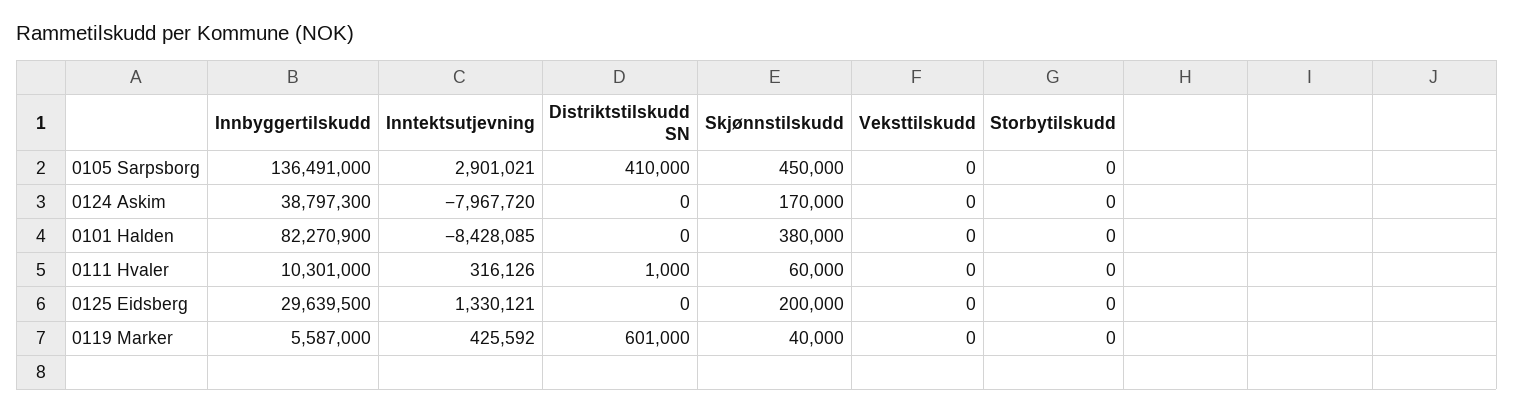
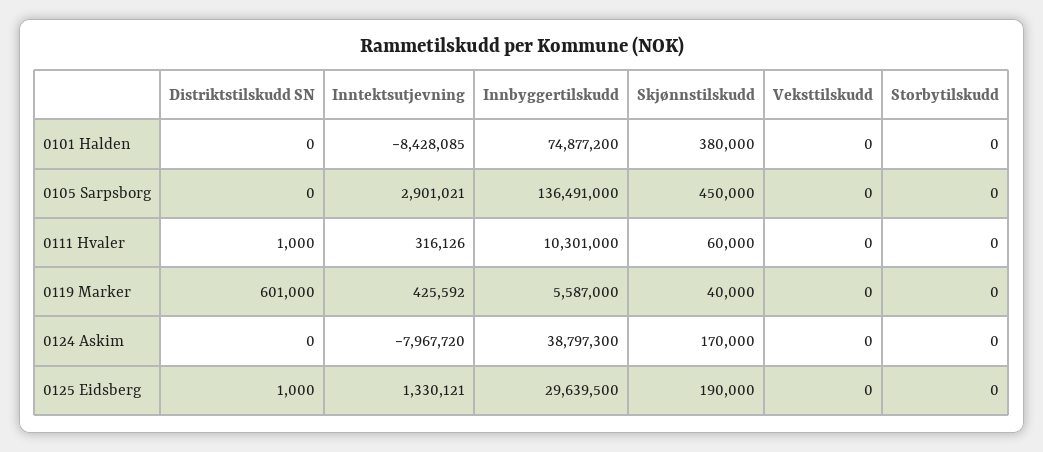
  {
    "Innbyggertilskudd": {
      "0105 Sarpsborg": 136491000,
      "0124 Askim": 38797300,
-     "0101 Halden": 82270900,
+     "0101 Halden": 74877200,
      "0111 Hvaler": 10301000,
      "0125 Eidsberg": 29639500,
      "0119 Marker": 5587000
    },
    "Inntektsutjevning": {
      "0105 Sarpsborg": 2901021,
      "0124 Askim": -7967720,
      "0101 Halden": -8428085,
      "0111 Hvaler": 316126,
      "0125 Eidsberg": 1330121,
      "0119 Marker": 425592
    },
    "Distriktstilskudd SN": {
-     "0105 Sarpsborg": 410000,
+     "0105 Sarpsborg": 0,
      "0124 Askim": 0,
      "0101 Halden": 0,
      "0111 Hvaler": 1000,
-     "0125 Eidsberg": 0,
+     "0125 Eidsberg": 1000,
      "0119 Marker": 601000
    },
    "Skjønnstilskudd": {
      "0105 Sarpsborg": 450000,
      "0124 Askim": 170000,
      "0101 Halden": 380000,
      "0111 Hvaler": 60000,
-     "0125 Eidsberg": 200000,
+     "0125 Eidsberg": 190000,
      "0119 Marker": 40000
    },
    "Veksttilskudd": {
      "0105 Sarpsborg": 0,
      "0124 Askim": 0,
      "0101 Halden": 0,
      "0111 Hvaler": 0,
      "0125 Eidsberg": 0,
      "0119 Marker": 0
    },
    "Storbytilskudd": {
      "0105 Sarpsborg": 0,
      "0124 Askim": 0,
      "0101 Halden": 0,
      "0111 Hvaler": 0,
      "0125 Eidsberg": 0,
      "0119 Marker": 0
    }
  }

